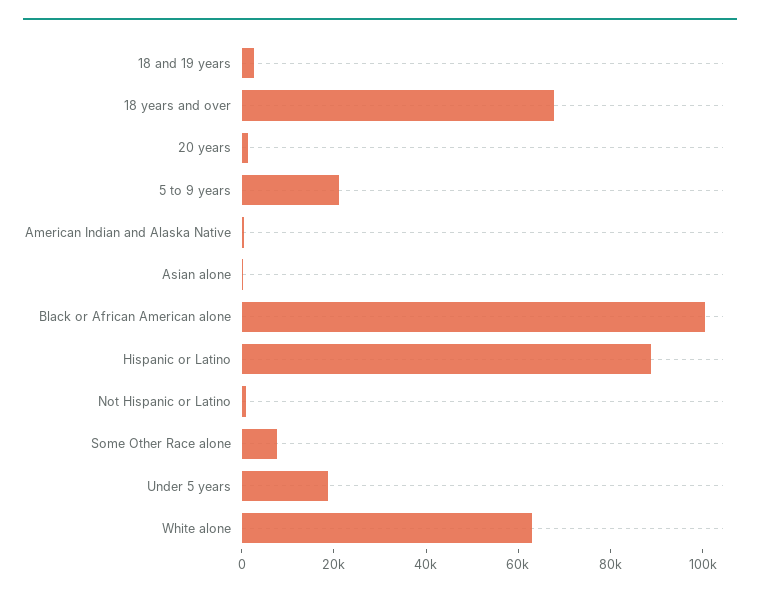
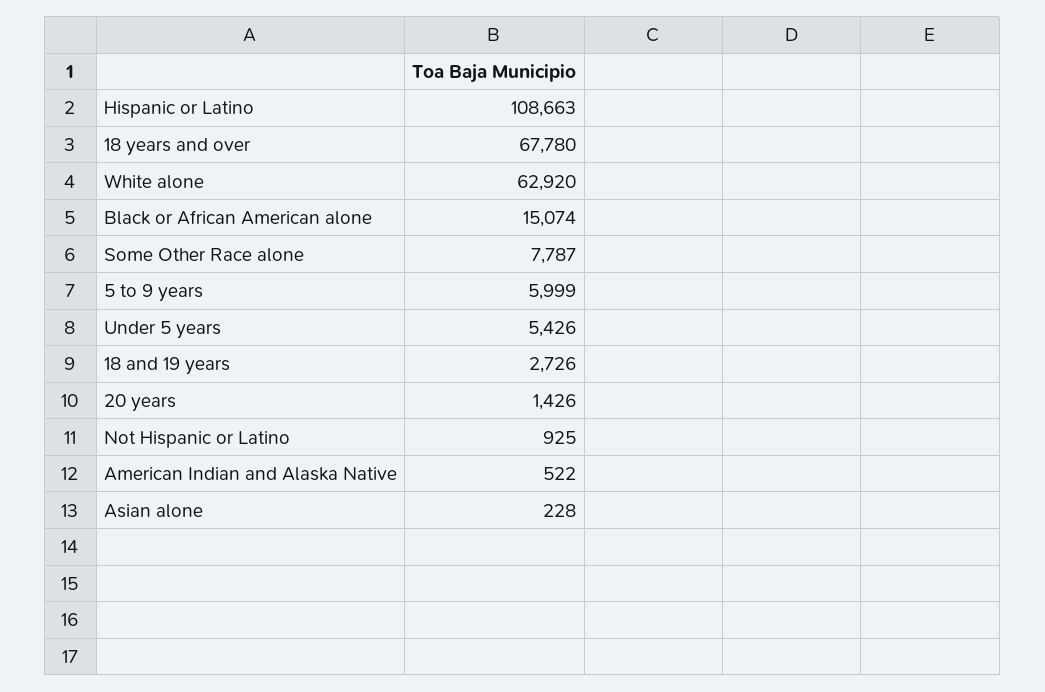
  {
    "18 and 19 years": 2726,
    "18 years and over": 67780,
    "20 years": 1426,
-   "5 to 9 years": 20000,
+   "5 to 9 years": 5999,
    "American Indian and Alaska Native": 522,
    "Asian alone": 228,
-   "Black or African American alone": 100000,
+   "Black or African American alone": 15074,
-   "Hispanic or Latino": 90000,
+   "Hispanic or Latino": 108663,
    "Not Hispanic or Latino": 925,
    "Some Other Race alone": 7787,
-   "Under 5 years": 20000,
+   "Under 5 years": 5426,
    "White alone": 62920
  }

